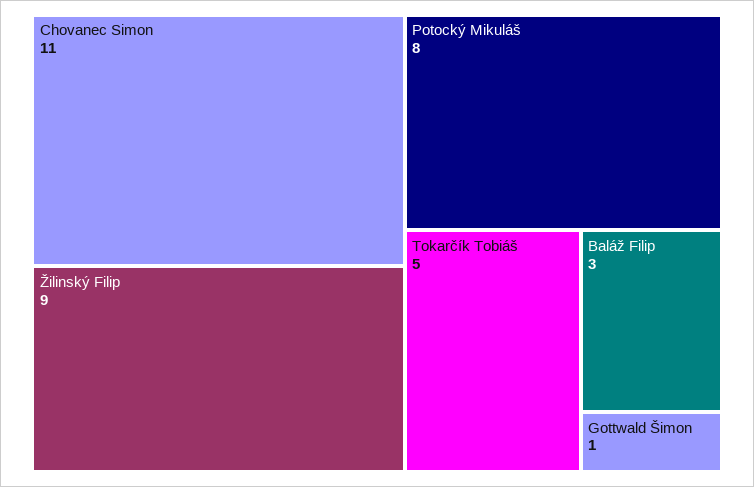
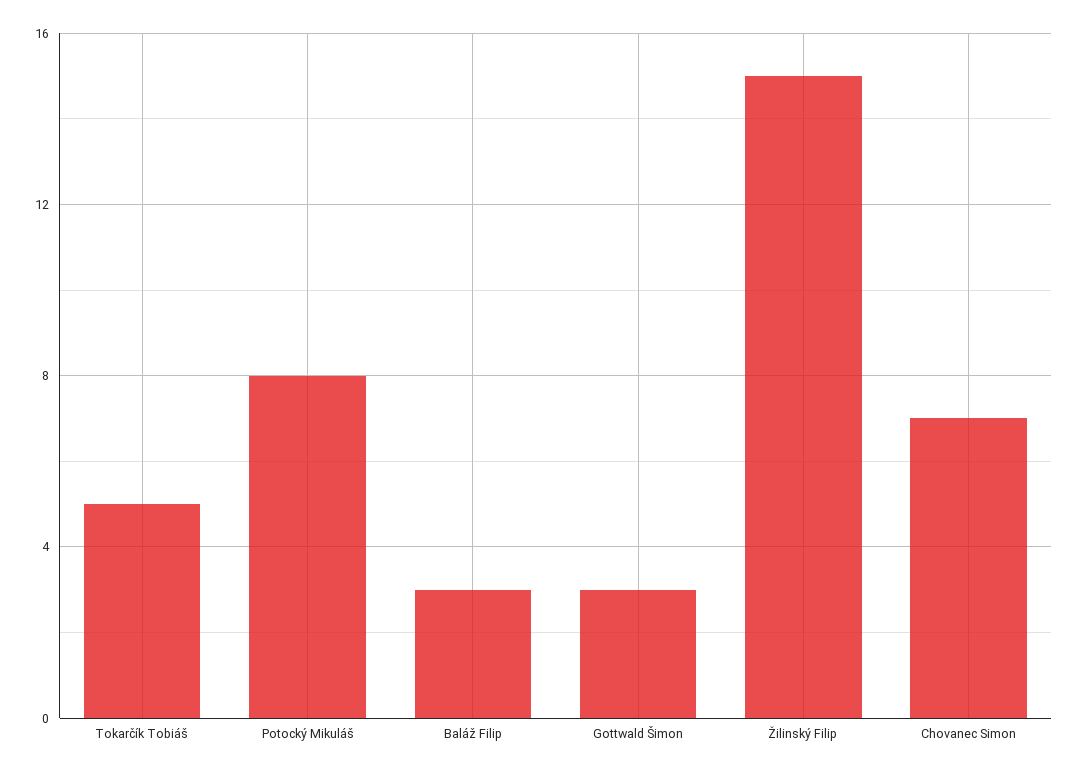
  {
-   "Chovanec Simon": 11,
+   "Chovanec Simon": 7,
-   "Žilinský Filip": 9,
+   "Žilinský Filip": 15,
    "Potocký Mikuláš": 8,
    "Tokarčík Tobiáš": 5,
    "Baláž Filip": 3,
-   "Gottwald Šimon": 1
+   "Gottwald Šimon": 3
  }

